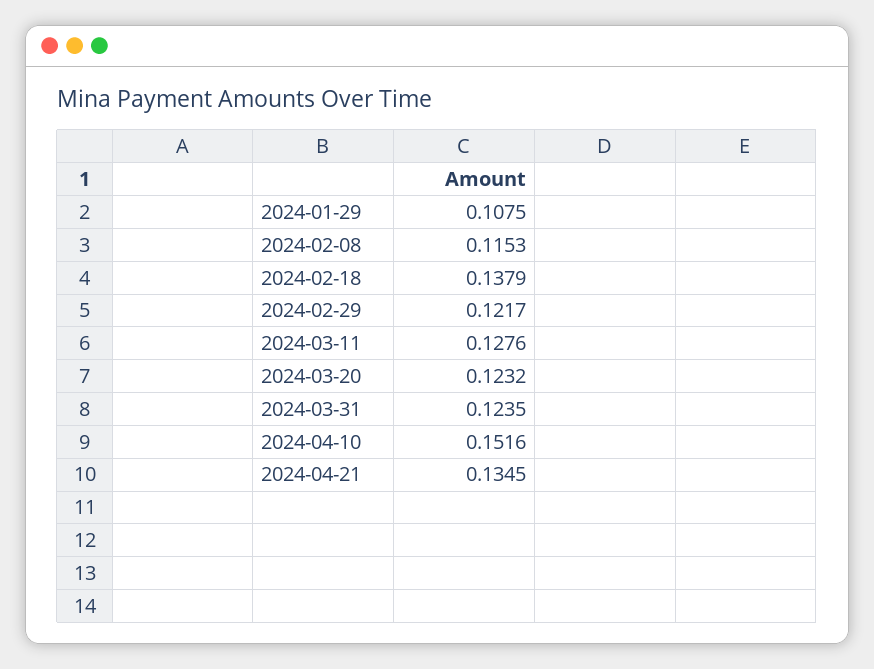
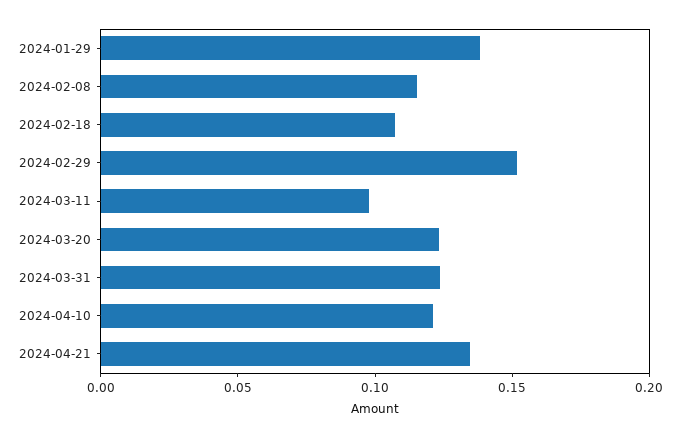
  {
-   "2024-01-29": 0.1075,
+   "2024-01-29": 0.14,
    "2024-02-08": 0.1153,
-   "2024-02-18": 0.1379,
+   "2024-02-18": 0.11,
-   "2024-02-29": 0.1217,
+   "2024-02-29": 0.15,
-   "2024-03-11": 0.1276,
+   "2024-03-11": 0.1,
    "2024-03-20": 0.1232,
    "2024-03-31": 0.1235,
-   "2024-04-10": 0.1516,
+   "2024-04-10": 0.12,
    "2024-04-21": 0.1345
  }

